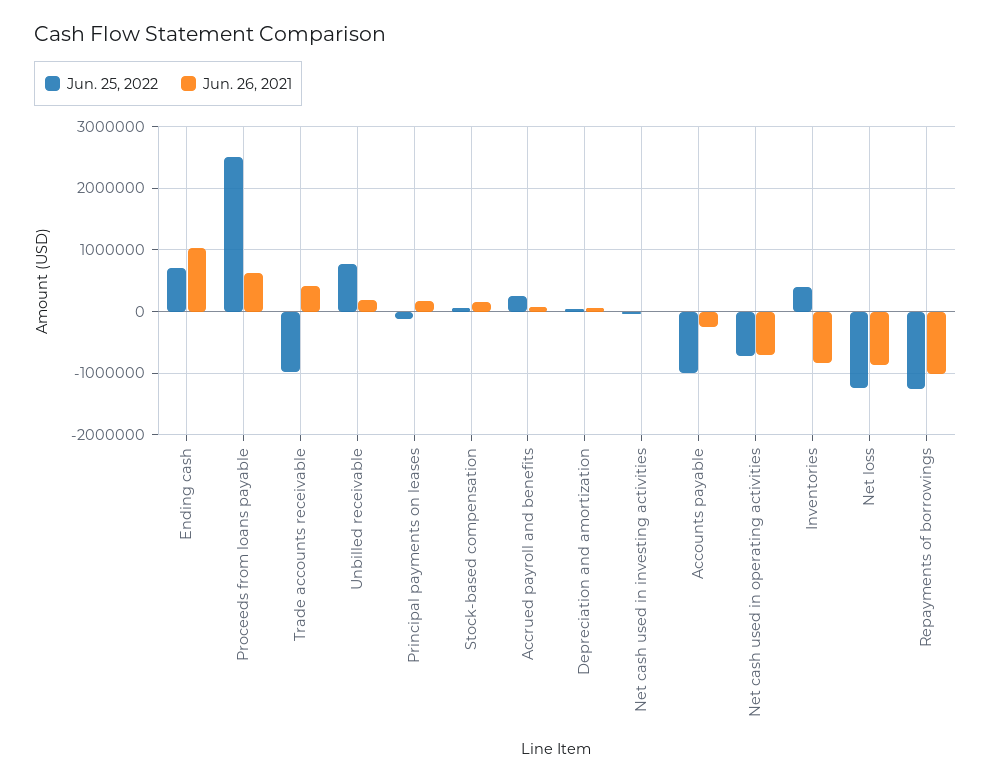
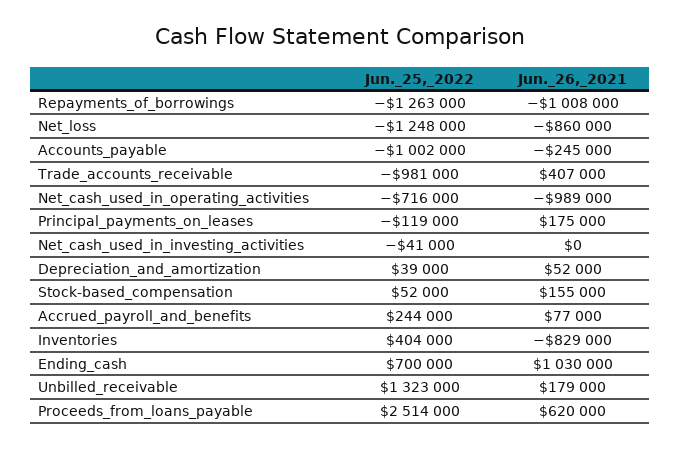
  {
    "Jun. 25, 2022": {
      "Ending cash": 700000,
      "Proceeds from loans payable": 2514000,
      "Trade accounts receivable": -981000,
-     "Unbilled receivable": 800000,
+     "Unbilled receivable": 1323000,
      "Principal payments on leases": -119000,
      "Stock-based compensation": 52000,
      "Accrued payroll and benefits": 244000,
      "Depreciation and amortization": 39000,
      "Net cash used in investing activities": -41000,
      "Accounts payable": -1002000,
      "Net cash used in operating activities": -716000,
      "Inventories": 404000,
      "Net loss": -1248000,
      "Repayments of borrowings": -1263000
    },
    "Jun. 26, 2021": {
      "Ending cash": 1030000,
      "Proceeds from loans payable": 620000,
      "Trade accounts receivable": 407000,
      "Unbilled receivable": 179000,
      "Principal payments on leases": 175000,
      "Stock-based compensation": 155000,
      "Accrued payroll and benefits": 77000,
      "Depreciation and amortization": 52000,
      "Net cash used in investing activities": 0,
      "Accounts payable": -245000,
-     "Net cash used in operating activities": -700000,
+     "Net cash used in operating activities": -989000,
      "Inventories": -829000,
      "Net loss": -860000,
      "Repayments of borrowings": -1008000
    }
  }

